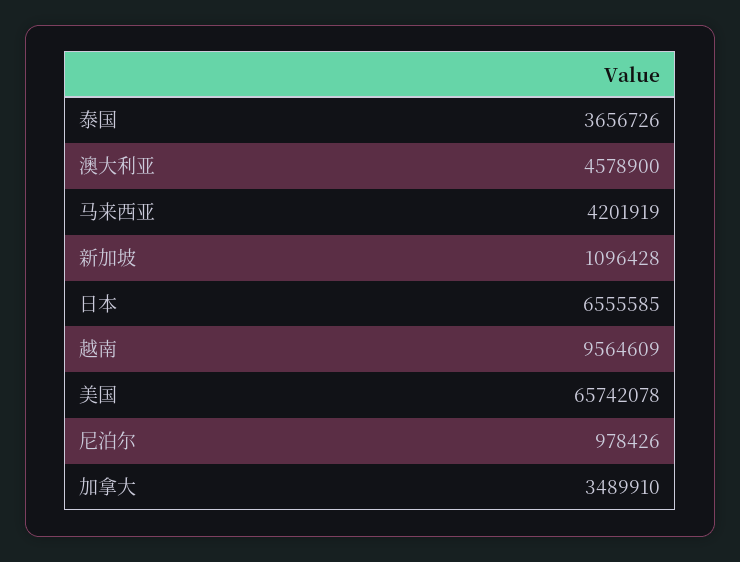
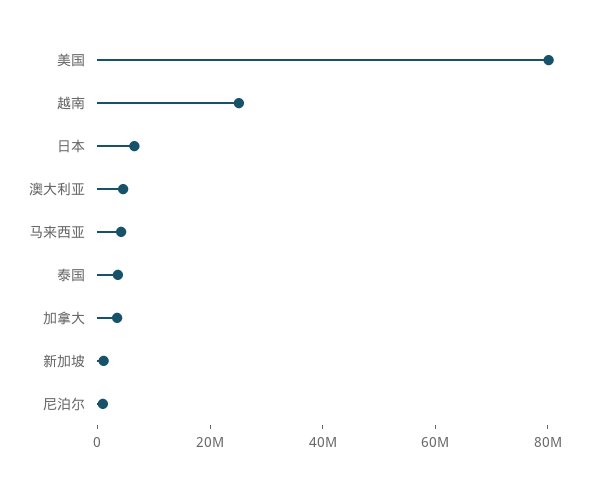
  {
    "泰国": 3656726,
    "澳大利亚": 4578900,
    "马来西亚": 4201919,
    "新加坡": 1096428,
    "日本": 6555585,
-   "越南": 9564609,
+   "越南": 25000000,
-   "美国": 65742078,
+   "美国": 80000000,
    "尼泊尔": 978426,
    "加拿大": 3489910
  }

